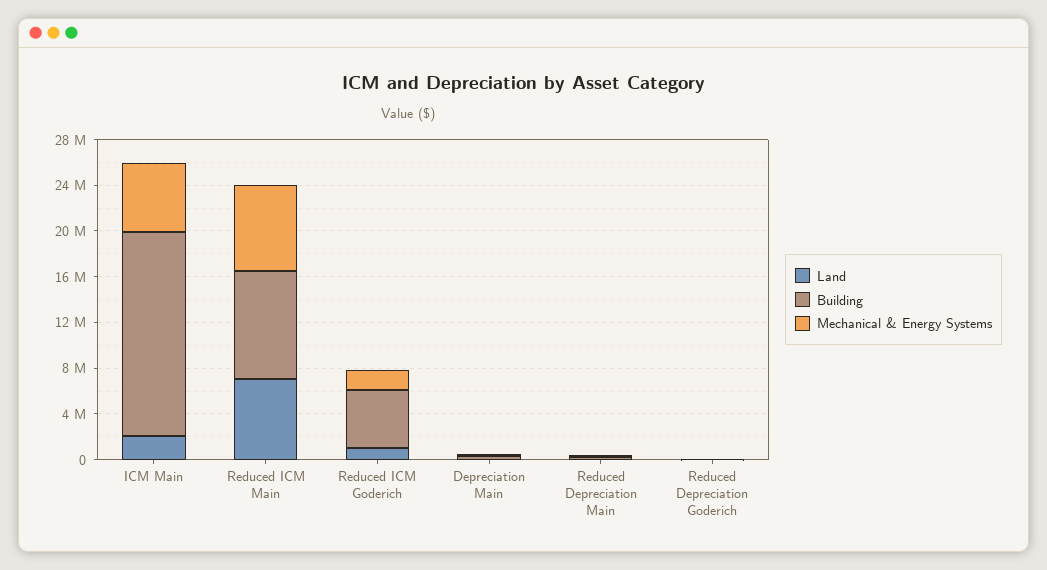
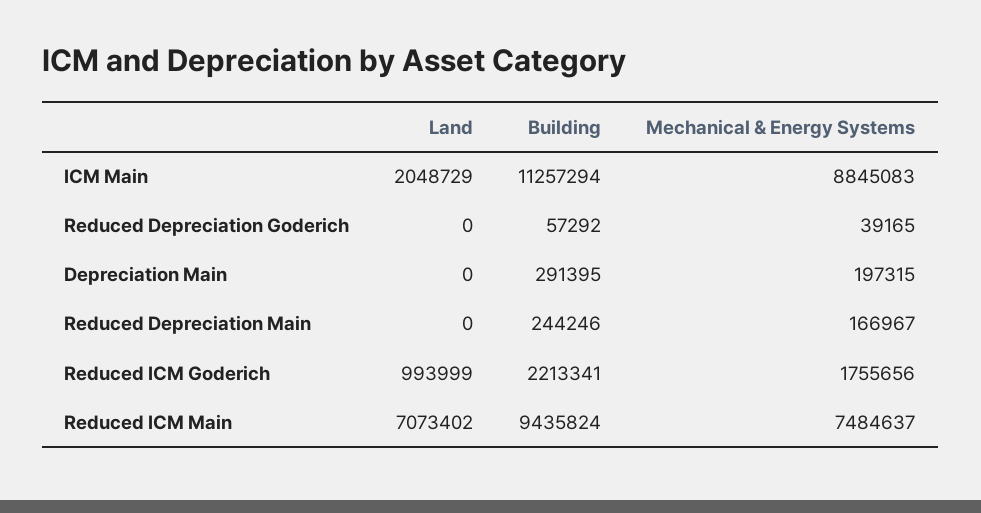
  {
    "Land": {
      "ICM Main": 2048729,
      "Reduced ICM Main": 7073402,
      "Reduced ICM Goderich": 993999,
      "Depreciation Main": 0,
      "Reduced Depreciation Main": 0,
      "Reduced Depreciation Goderich": 0
    },
    "Building": {
-     "ICM Main": 18000000,
+     "ICM Main": 11257294,
      "Reduced ICM Main": 9435824,
-     "Reduced ICM Goderich": 5000000,
+     "Reduced ICM Goderich": 2213341,
      "Depreciation Main": 291395,
      "Reduced Depreciation Main": 244246,
      "Reduced Depreciation Goderich": 57292
    },
    "Mechanical & Energy Systems": {
-     "ICM Main": 6000000,
+     "ICM Main": 8845083,
      "Reduced ICM Main": 7484637,
      "Reduced ICM Goderich": 1755656,
      "Depreciation Main": 197315,
      "Reduced Depreciation Main": 166967,
      "Reduced Depreciation Goderich": 39165
    }
  }

